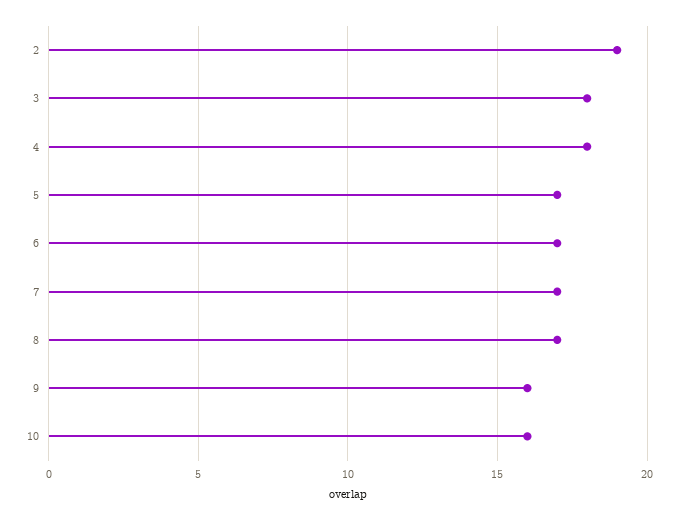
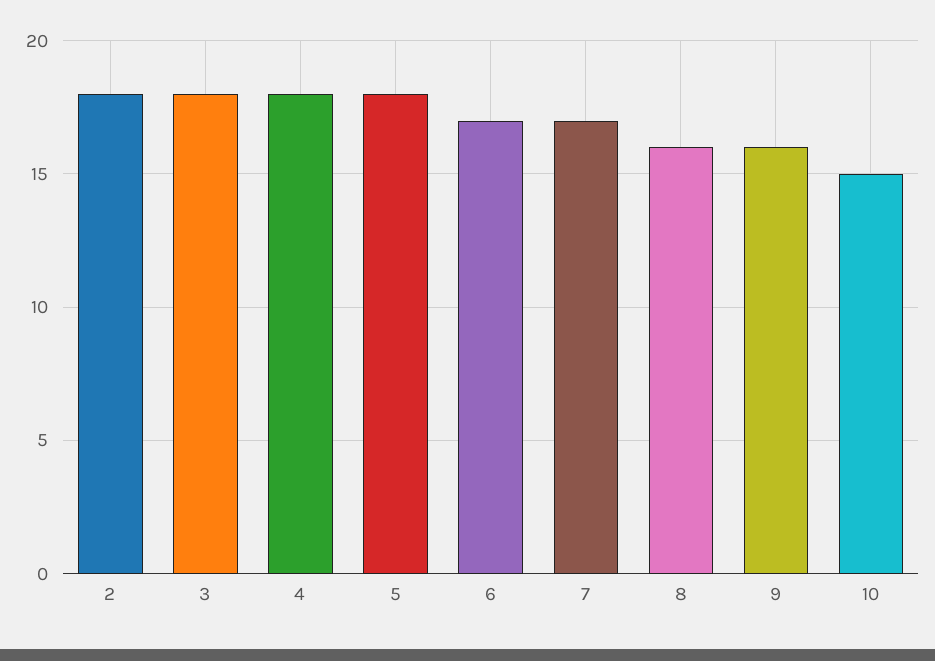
  {
-   "2": 19,
+   "2": 18,
    "3": 18,
    "4": 18,
-   "5": 17,
+   "5": 18,
    "6": 17,
    "7": 17,
-   "8": 17,
+   "8": 16,
    "9": 16,
-   "10": 16
+   "10": 15
  }

